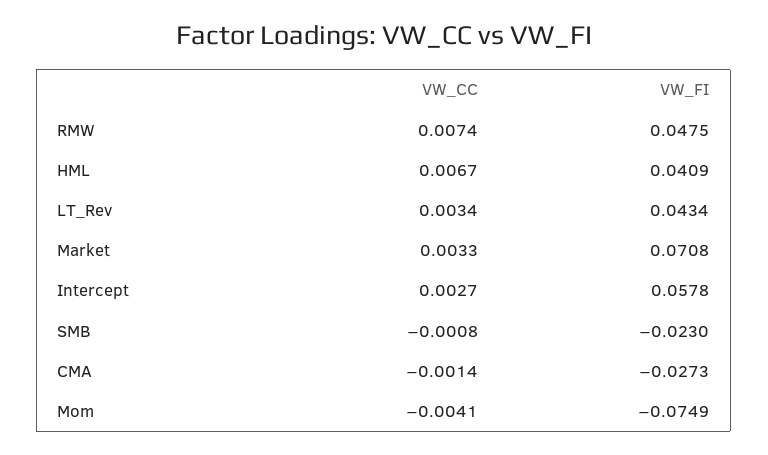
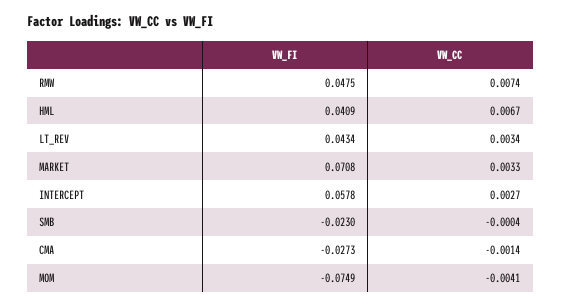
  {
    "VW_CC": {
      "RMW": 0.0074,
      "HML": 0.0067,
      "LT_Rev": 0.0034,
      "Market": 0.0033,
      "Intercept": 0.0027,
-     "SMB": -0.0008,
+     "SMB": -0.0004,
      "CMA": -0.0014,
      "Mom": -0.0041
    },
    "VW_FI": {
      "RMW": 0.0475,
      "HML": 0.0409,
      "LT_Rev": 0.0434,
      "Market": 0.0708,
      "Intercept": 0.0578,
      "SMB": -0.023,
      "CMA": -0.0273,
      "Mom": -0.0749
    }
  }

